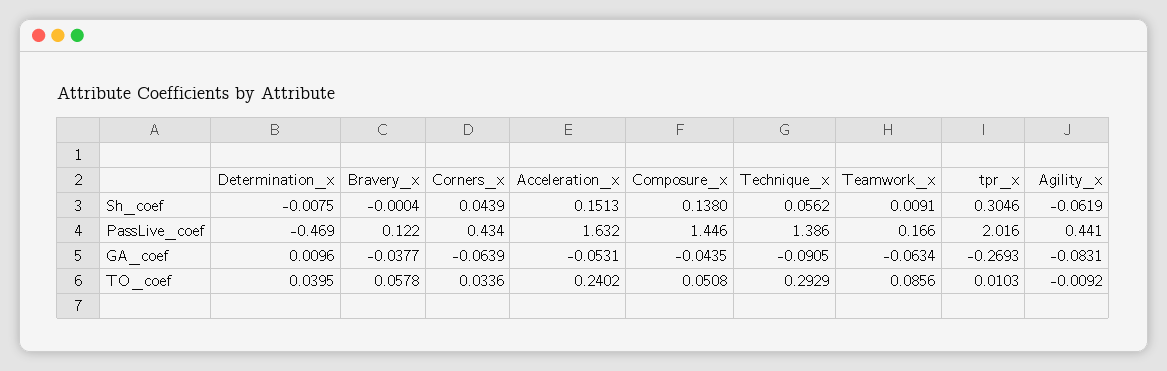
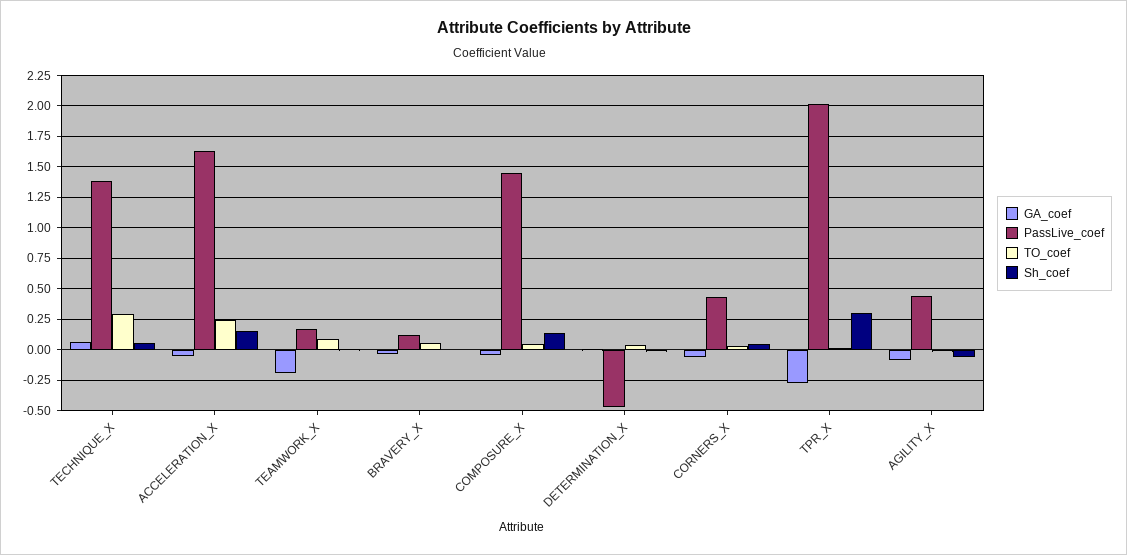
  {
    "Sh_coef": {
      "Determination_x": -0.0075,
      "Bravery_x": -0.0004,
      "Corners_x": 0.0439,
      "Acceleration_x": 0.1513,
      "Composure_x": 0.138,
      "Technique_x": 0.0562,
      "Teamwork_x": 0.0091,
      "tpr_x": 0.3046,
      "Agility_x": -0.0619
    },
    "PassLive_coef": {
      "Determination_x": -0.469,
      "Bravery_x": 0.122,
      "Corners_x": 0.434,
      "Acceleration_x": 1.632,
      "Composure_x": 1.446,
      "Technique_x": 1.386,
      "Teamwork_x": 0.166,
      "tpr_x": 2.016,
      "Agility_x": 0.441
    },
    "GA_coef": {
      "Determination_x": 0.0096,
      "Bravery_x": -0.0377,
      "Corners_x": -0.0639,
      "Acceleration_x": -0.0531,
      "Composure_x": -0.0435,
-     "Technique_x": -0.0905,
+     "Technique_x": 0.05,
-     "Teamwork_x": -0.0634,
+     "Teamwork_x": -0.2,
      "tpr_x": -0.2693,
      "Agility_x": -0.0831
    },
    "TO_coef": {
      "Determination_x": 0.0395,
      "Bravery_x": 0.0578,
      "Corners_x": 0.0336,
      "Acceleration_x": 0.2402,
      "Composure_x": 0.0508,
      "Technique_x": 0.2929,
      "Teamwork_x": 0.0856,
      "tpr_x": 0.0103,
      "Agility_x": -0.0092
    }
  }

